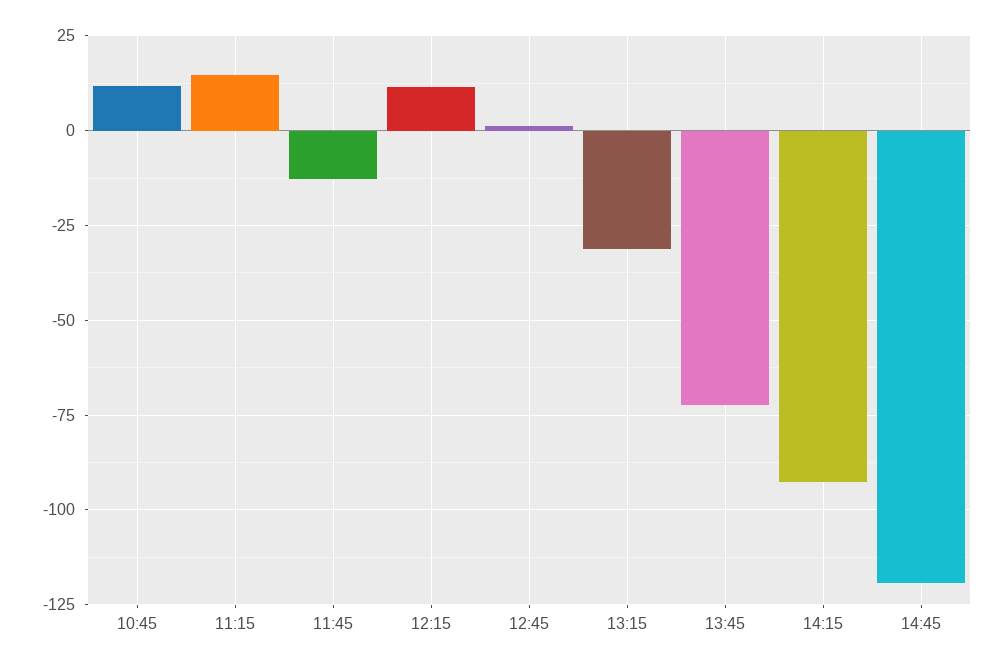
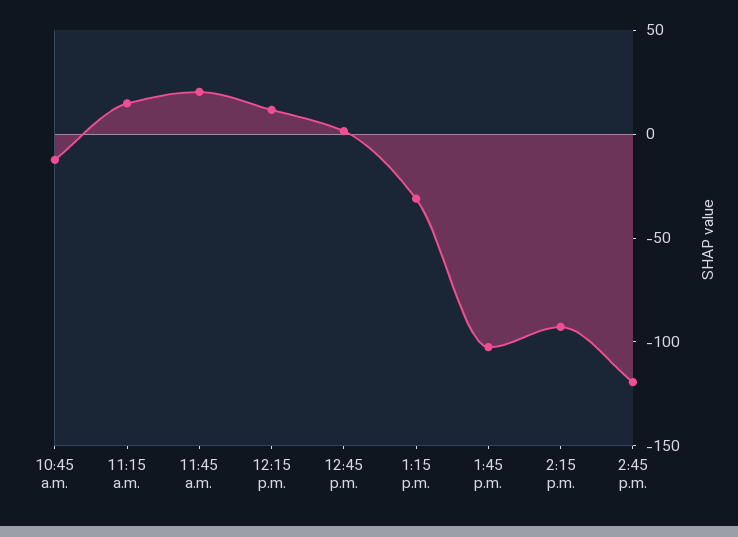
  {
-   "10:45": 12.5,
+   "10:45": -10,
    "11:15": 15,
-   "11:45": -12.5,
+   "11:45": 20,
    "12:15": 12.5,
    "12:45": 2.5,
    "13:15": -30,
-   "13:45": -72.5,
+   "13:45": -100,
    "14:15": -92.5,
    "14:45": -120
  }

